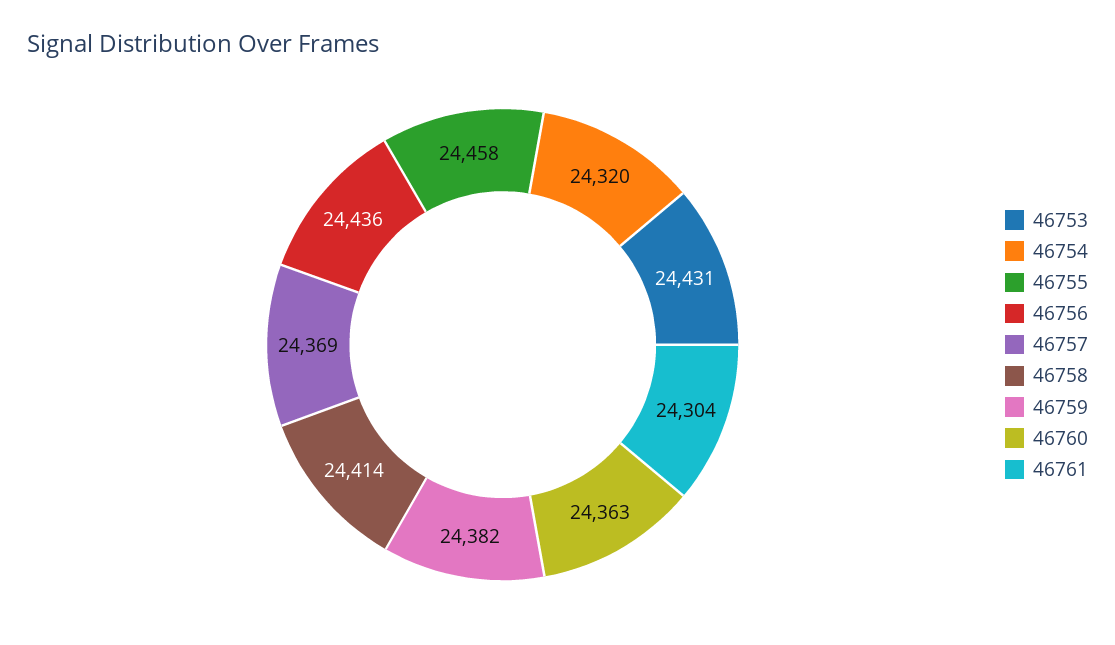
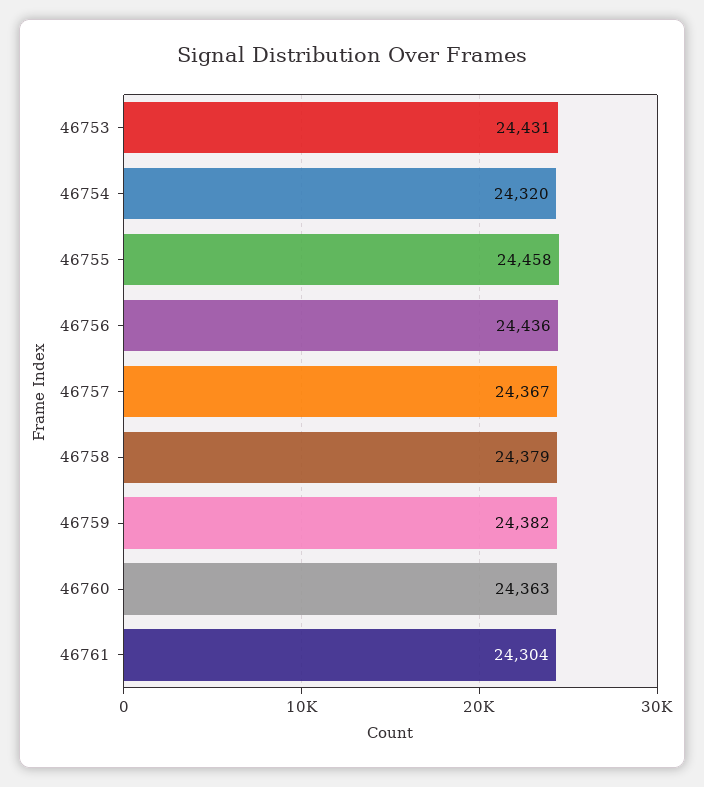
  {
    "46753": 24431,
    "46754": 24320,
    "46755": 24458,
    "46756": 24436,
-   "46757": 24369,
+   "46757": 24367,
-   "46758": 24414,
+   "46758": 24379,
    "46759": 24382,
    "46760": 24363,
    "46761": 24304
  }

